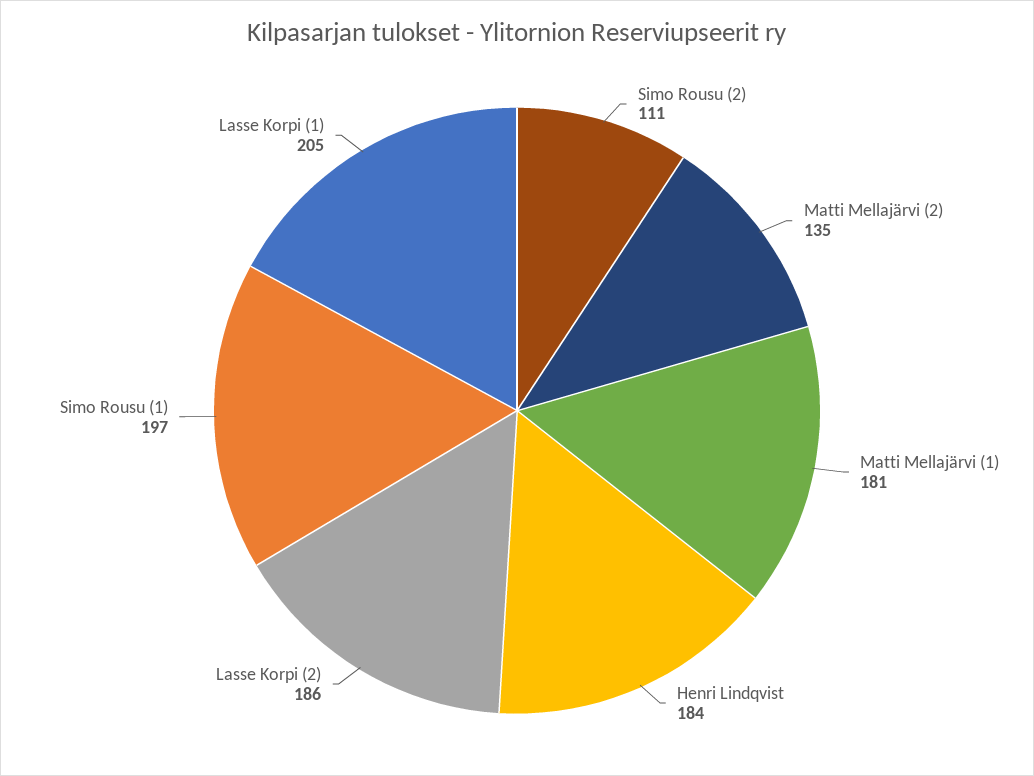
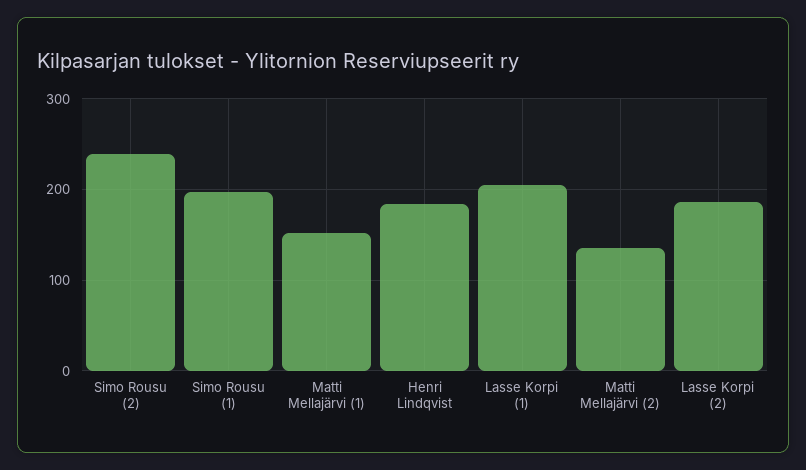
  {
-   "Simo Rousu (2)": 111,
+   "Simo Rousu (2)": 240,
    "Matti Mellajärvi (2)": 135,
-   "Matti Mellajärvi (1)": 181,
+   "Matti Mellajärvi (1)": 150,
    "Henri Lindqvist": 184,
    "Lasse Korpi (2)": 186,
    "Simo Rousu (1)": 197,
    "Lasse Korpi (1)": 205
  }

